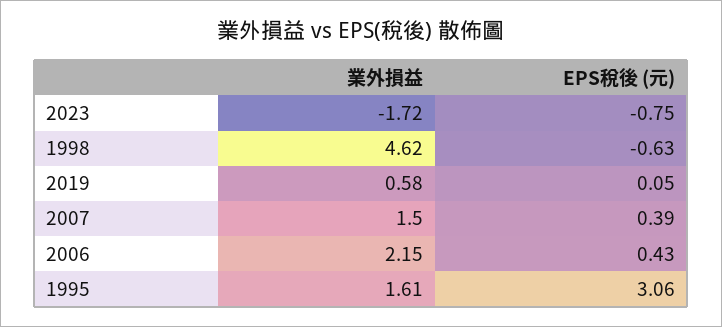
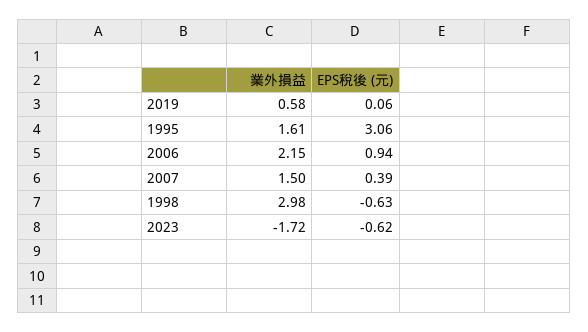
  {
    "業外損益": {
      "2023": -1.72,
-     "1998": 4.62,
+     "1998": 2.98,
      "2019": 0.58,
      "2007": 1.5,
      "2006": 2.15,
      "1995": 1.61
    },
    "EPS稅後 (元)": {
-     "2023": -0.75,
+     "2023": -0.62,
      "1998": -0.63,
-     "2019": 0.05,
+     "2019": 0.06,
      "2007": 0.39,
-     "2006": 0.43,
+     "2006": 0.94,
      "1995": 3.06
    }
  }

